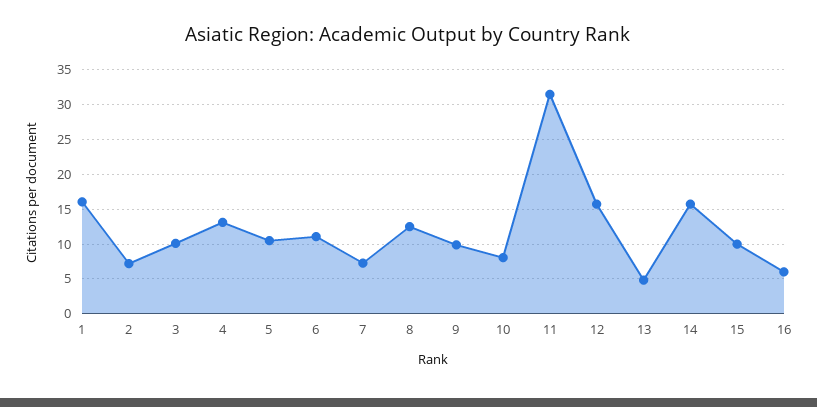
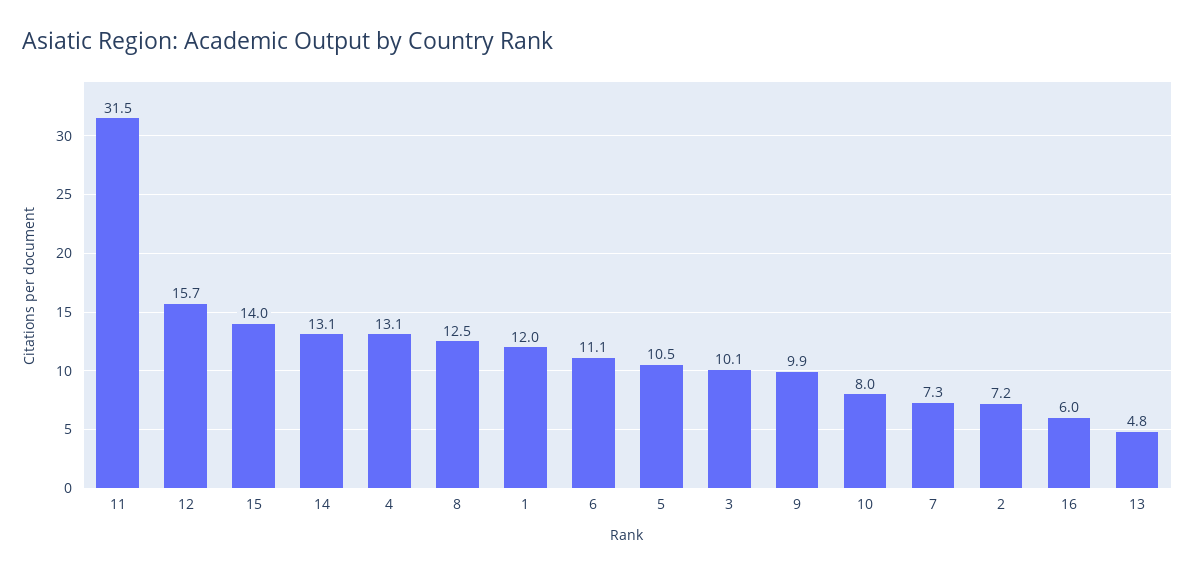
  {
-   "1": 16,
+   "1": 12,
    "2": 7.2,
    "3": 10.1,
    "4": 13.1,
    "5": 10.5,
    "6": 11.1,
    "7": 7.3,
    "8": 12.5,
    "9": 9.9,
    "10": 8,
    "11": 31.5,
    "12": 15.7,
    "13": 4.8,
-   "14": 16,
+   "14": 13.1,
-   "15": 10,
+   "15": 14,
    "16": 6
  }

